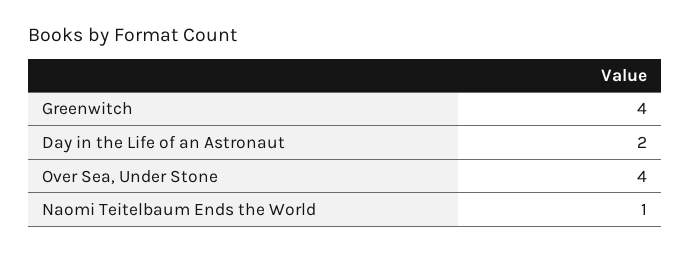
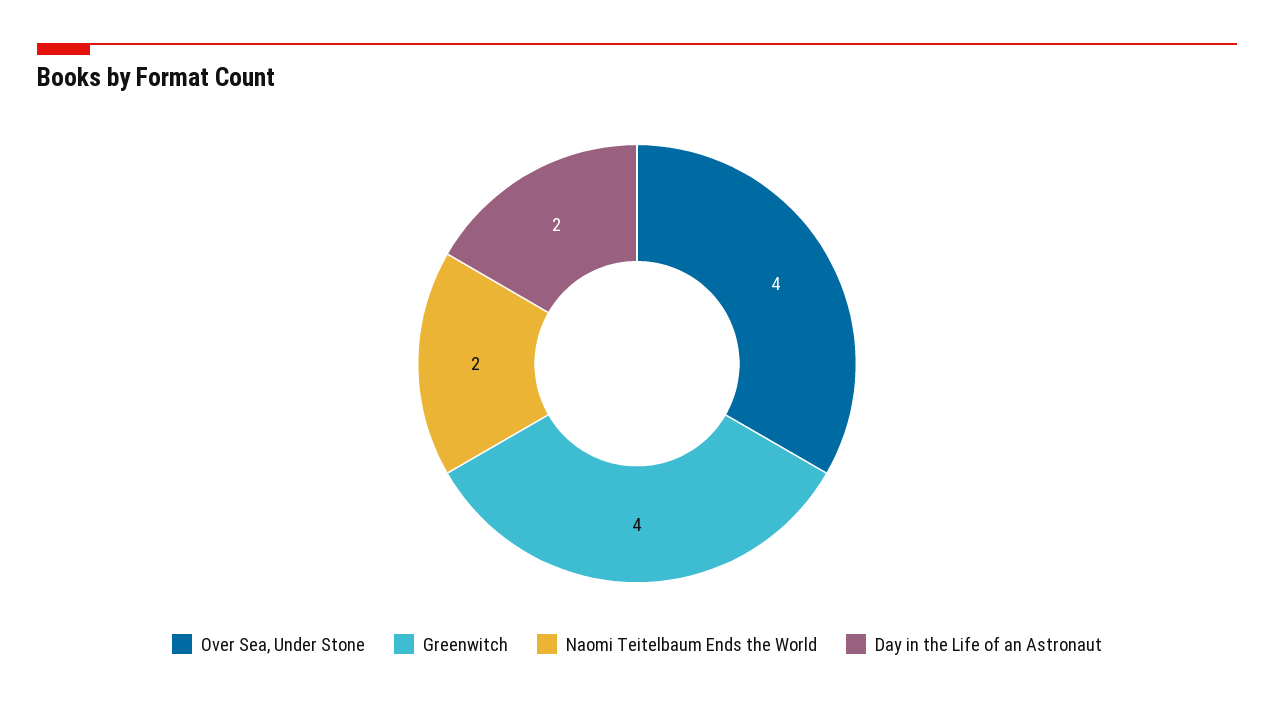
  {
    "Greenwitch": 4,
    "Day in the Life of an Astronaut": 2,
    "Over Sea, Under Stone": 4,
-   "Naomi Teitelbaum Ends the World": 1
+   "Naomi Teitelbaum Ends the World": 2
  }

